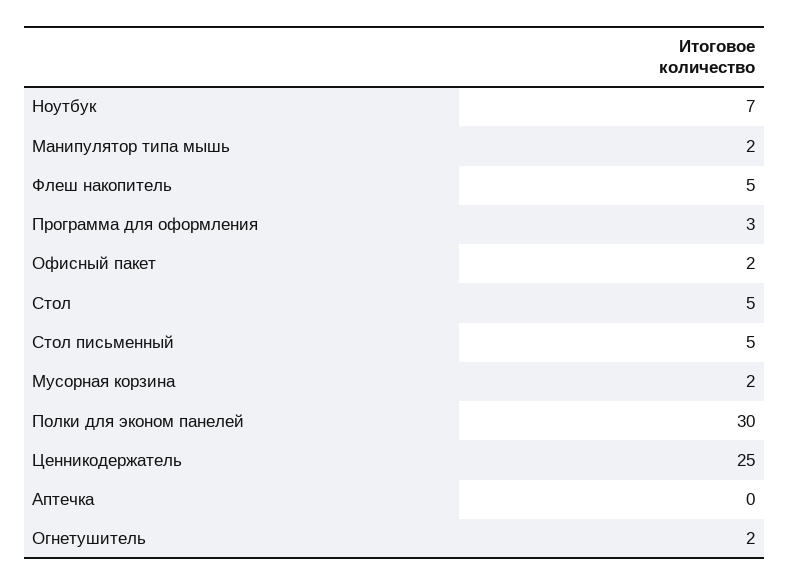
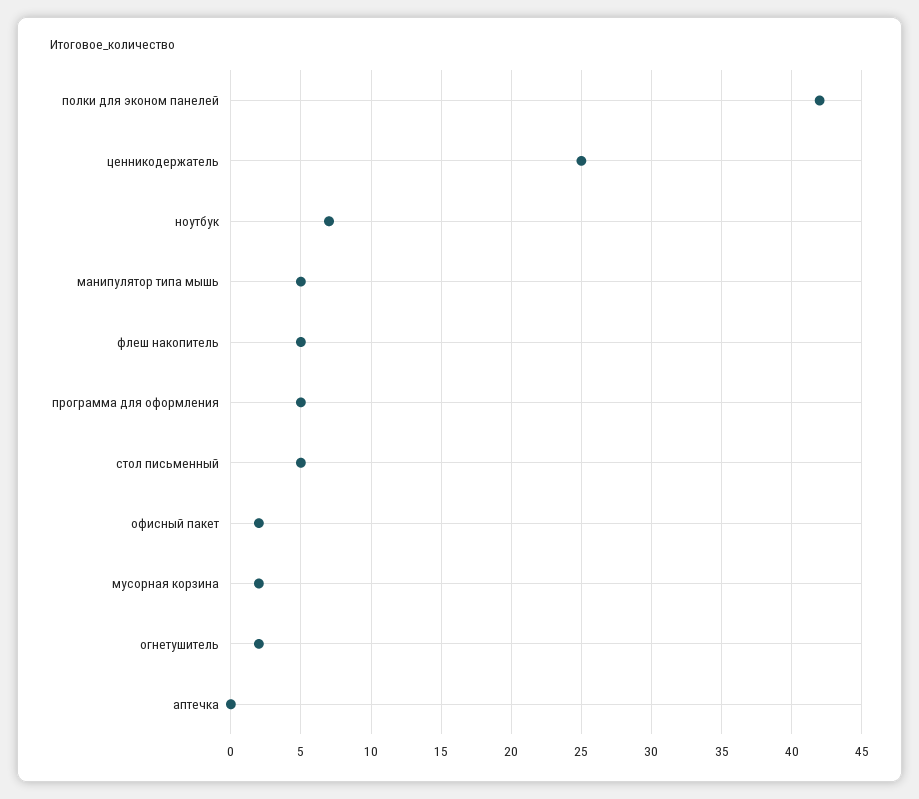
  {
    "Ноутбук": 7,
-   "Манипулятор типа мышь": 2,
+   "Манипулятор типа мышь": 5,
    "Флеш накопитель": 5,
-   "Программа для оформления": 3,
+   "Программа для оформления": 5,
    "Офисный пакет": 2,
-   "Стол": 5,
    "Стол письменный": 5,
    "Мусорная корзина": 2,
-   "Полки для эконом панелей": 30,
+   "Полки для эконом панелей": 42,
    "Ценникодержатель": 25,
    "Аптечка": 0,
    "Огнетушитель": 2
  }

